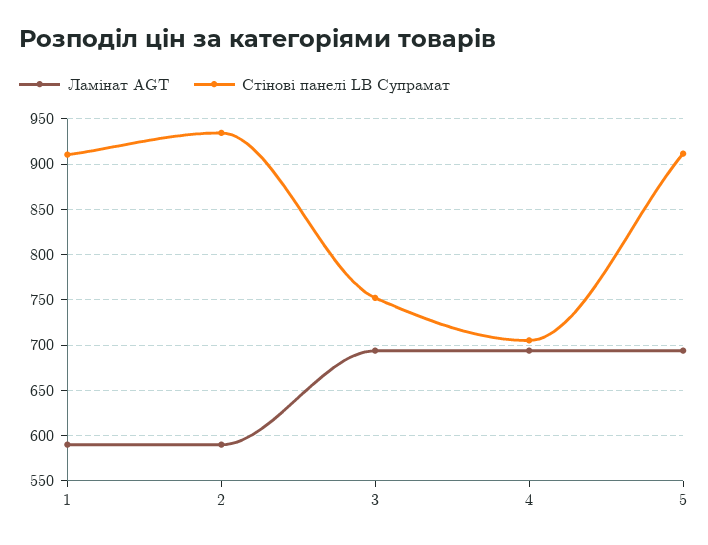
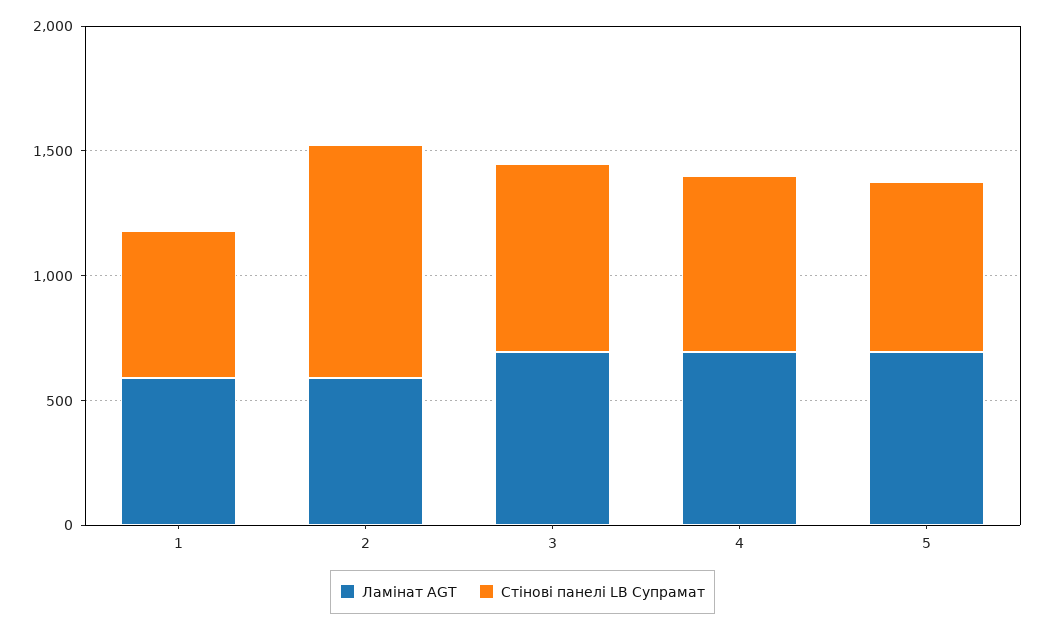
  {
    "Ламінат AGT": {
      "1": 590,
      "2": 590,
      "3": 690,
      "4": 690,
      "5": 690
    },
    "Стінові панелі LB Супрамат": {
-     "1": 910,
+     "1": 600,
      "2": 930,
      "3": 750,
      "4": 710,
-     "5": 910
+     "5": 700
    }
  }

